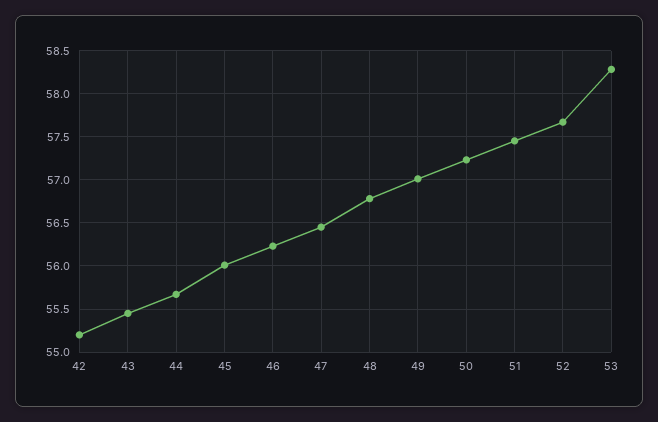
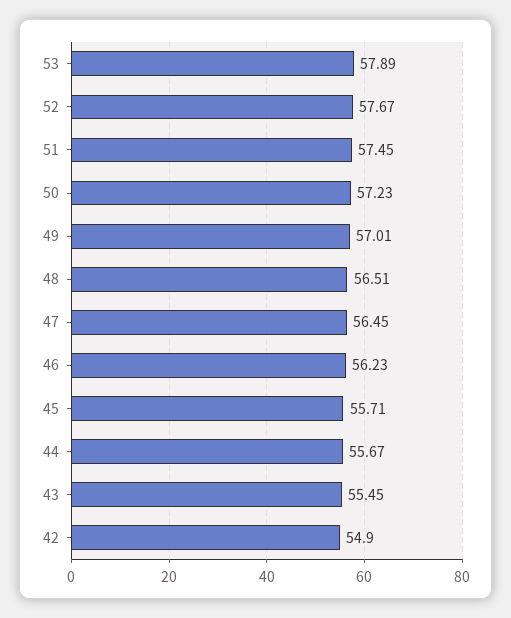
  {
-   "42": 55.2,
+   "42": 54.9,
    "43": 55.45,
    "44": 55.67,
-   "45": 56,
+   "45": 55.71,
    "46": 56.23,
    "47": 56.45,
-   "48": 56.8,
+   "48": 56.51,
    "49": 57.01,
    "50": 57.23,
    "51": 57.45,
    "52": 57.67,
-   "53": 58.3
+   "53": 57.89
  }

